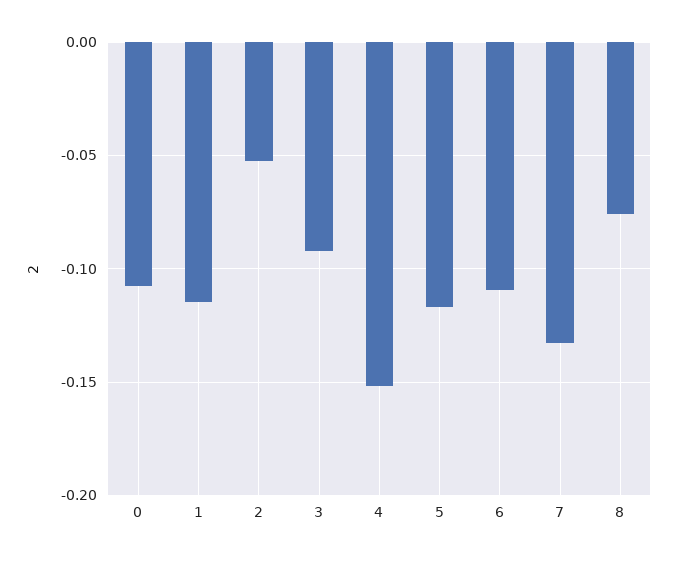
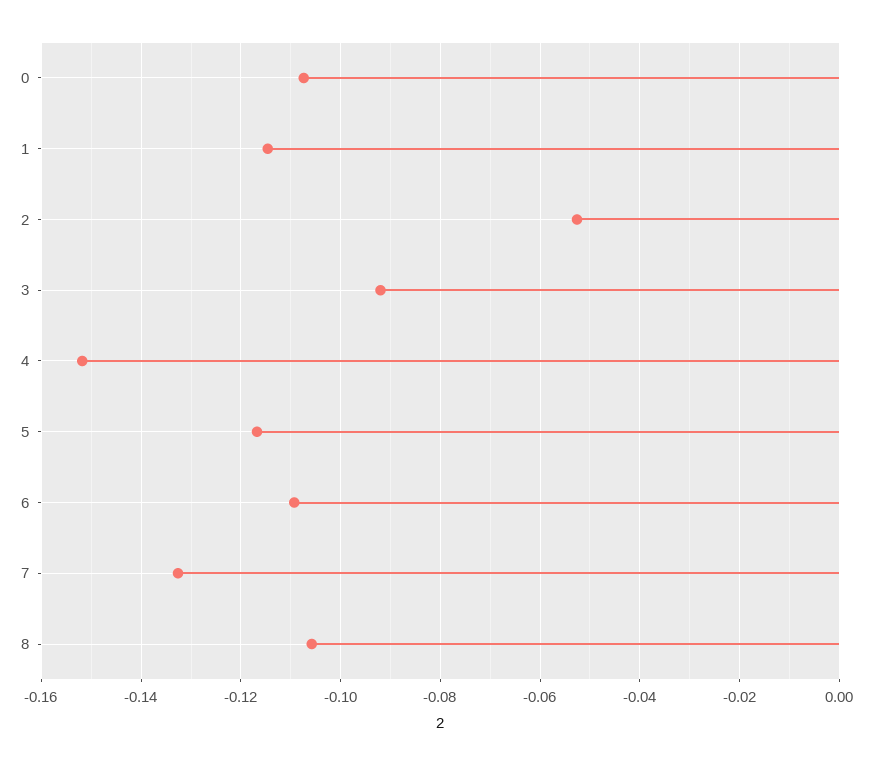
  {
    "0": -0.108,
    "1": -0.114,
    "2": -0.052,
    "3": -0.092,
    "4": -0.152,
    "5": -0.116,
    "6": -0.11,
    "7": -0.132,
-   "8": -0.075
+   "8": -0.106
  }

